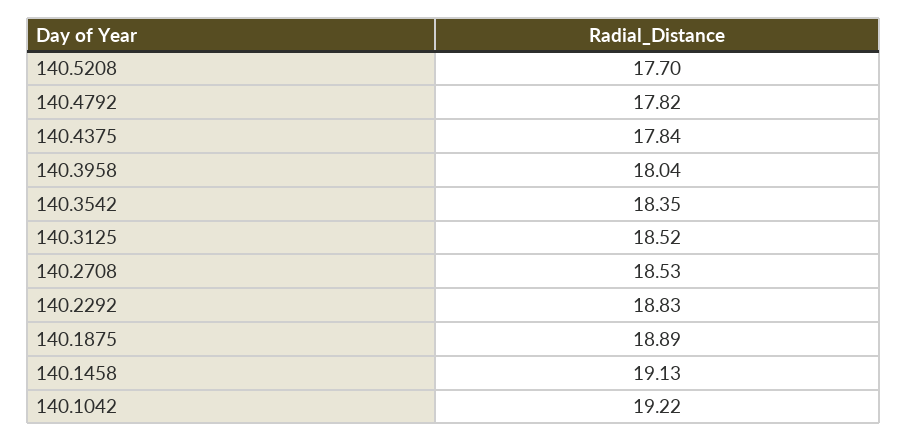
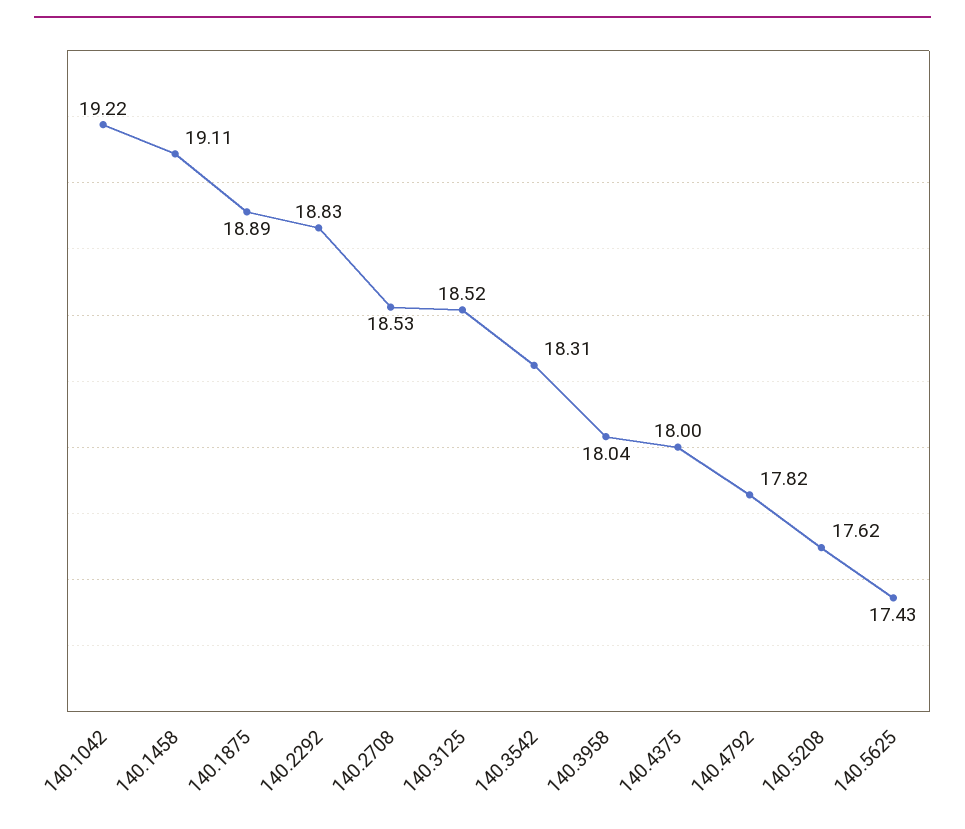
  {
-   "140.5208": 17.7,
+   "140.5208": 17.62,
    "140.4792": 17.82,
-   "140.4375": 17.84,
+   "140.4375": 18,
    "140.3958": 18.04,
-   "140.3542": 18.35,
+   "140.3542": 18.31,
    "140.3125": 18.52,
    "140.2708": 18.53,
    "140.2292": 18.83,
    "140.1875": 18.89,
-   "140.1458": 19.13,
+   "140.1458": 19.11,
-   "140.1042": 19.22
+   "140.1042": 19.22,
+   "140.5625": 17.43
  }

